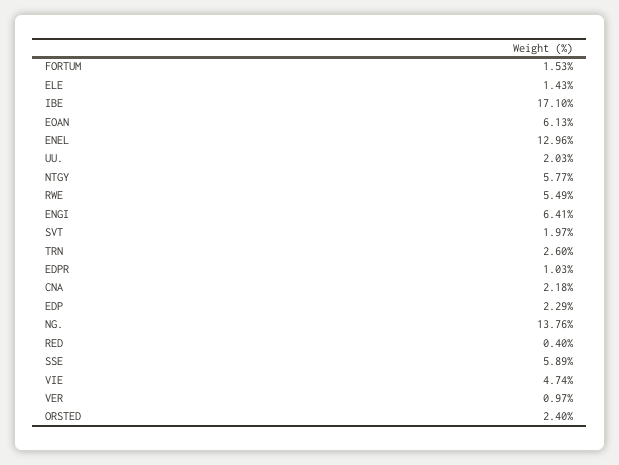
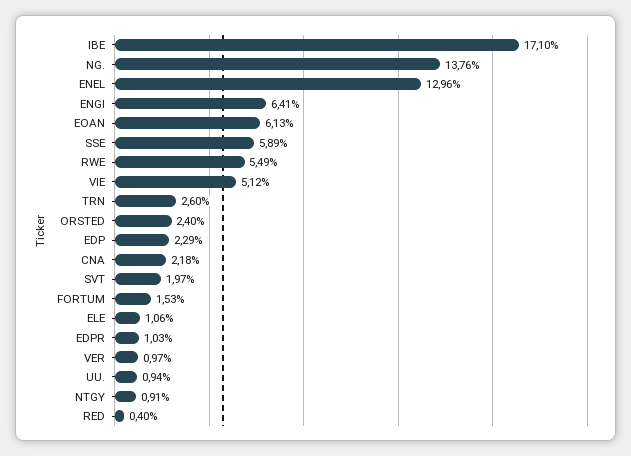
  {
    "FORTUM": 1.53,
-   "ELE": 1.43,
+   "ELE": 1.06,
    "IBE": 17.1,
    "EOAN": 6.13,
    "ENEL": 12.96,
-   "UU.": 2.03,
+   "UU.": 0.94,
-   "NTGY": 5.77,
+   "NTGY": 0.91,
    "RWE": 5.49,
    "ENGI": 6.41,
    "SVT": 1.97,
    "TRN": 2.6,
    "EDPR": 1.03,
    "CNA": 2.18,
    "EDP": 2.29,
    "NG.": 13.76,
    "RED": 0.4,
    "SSE": 5.89,
-   "VIE": 4.74,
+   "VIE": 5.12,
    "VER": 0.97,
    "ORSTED": 2.4
  }

